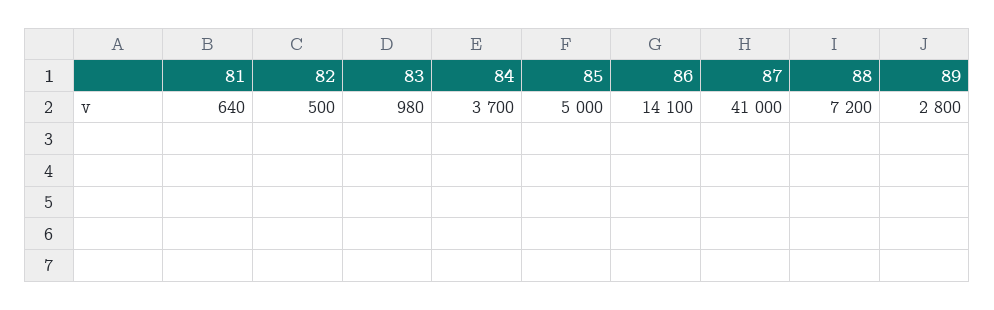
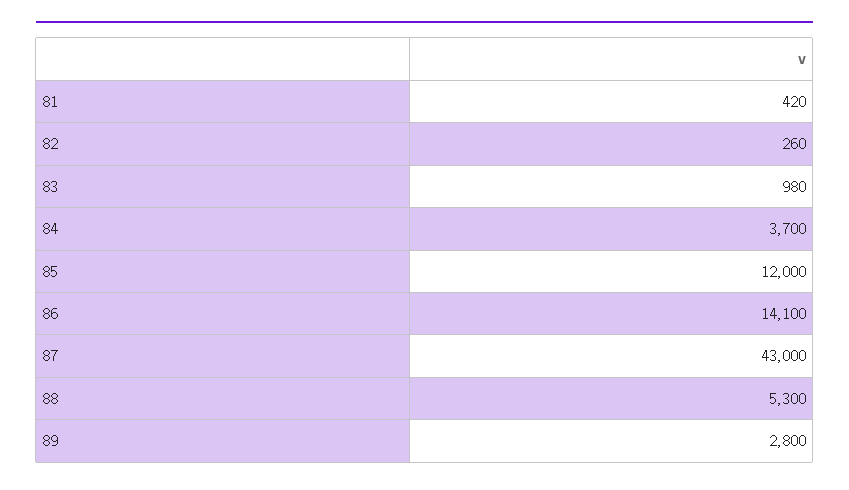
  {
-   "81": 640,
+   "81": 420,
-   "82": 500,
+   "82": 260,
    "83": 980,
    "84": 3700,
-   "85": 5000,
+   "85": 12000,
    "86": 14100,
-   "87": 41000,
+   "87": 43000,
-   "88": 7200,
+   "88": 5300,
    "89": 2800
  }

